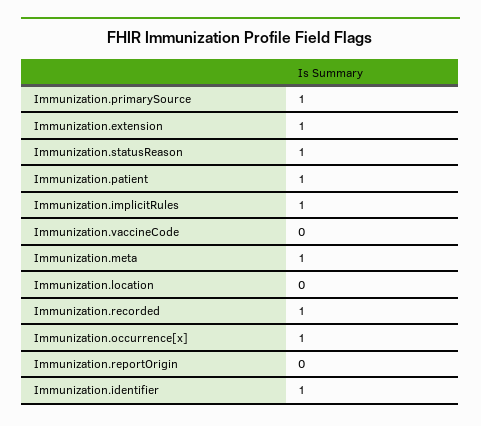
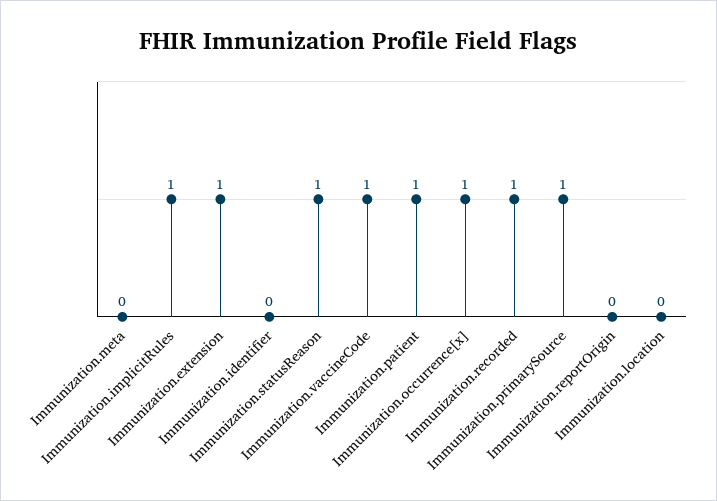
  {
    "Immunization.primarySource": 1,
    "Immunization.extension": 1,
    "Immunization.statusReason": 1,
    "Immunization.patient": 1,
    "Immunization.implicitRules": 1,
-   "Immunization.vaccineCode": 0,
+   "Immunization.vaccineCode": 1,
-   "Immunization.meta": 1,
+   "Immunization.meta": 0,
    "Immunization.location": 0,
    "Immunization.recorded": 1,
    "Immunization.occurrence[x]": 1,
    "Immunization.reportOrigin": 0,
-   "Immunization.identifier": 1
+   "Immunization.identifier": 0
  }

